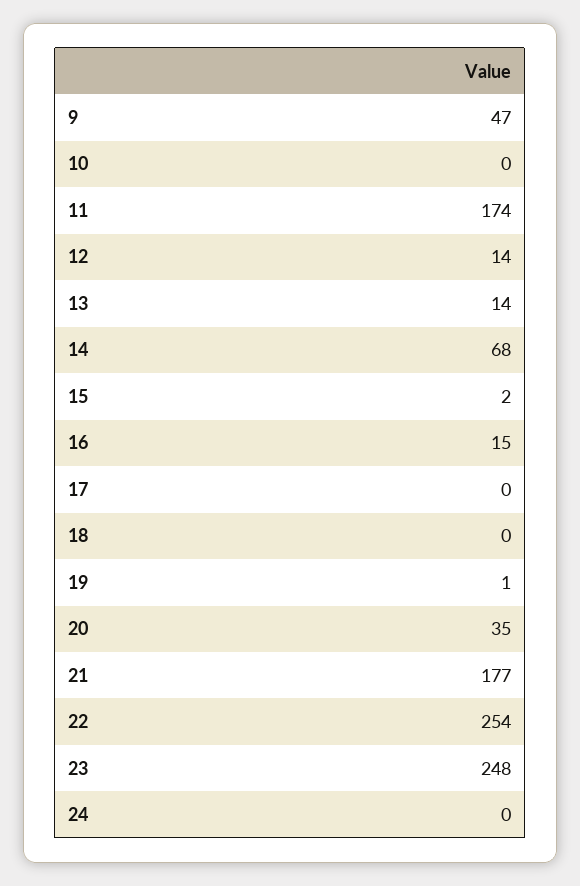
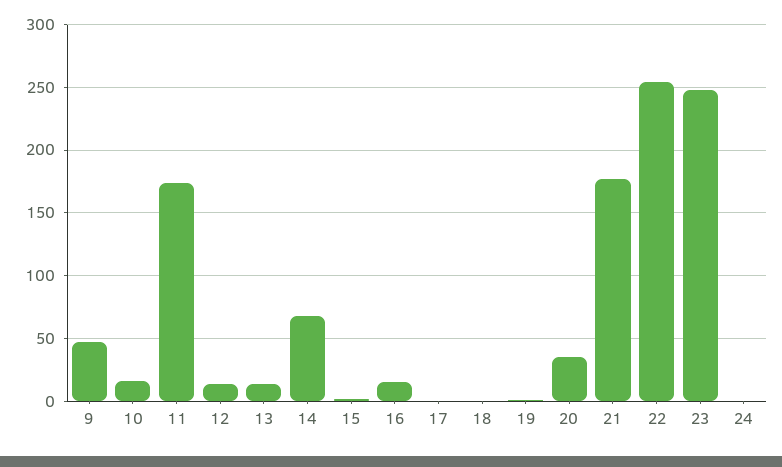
  {
    "9": 47,
-   "10": 0,
+   "10": 15,
    "11": 174,
    "12": 14,
    "13": 14,
    "14": 68,
    "15": 2,
    "16": 15,
    "17": 0,
    "18": 0,
    "19": 1,
    "20": 35,
    "21": 177,
    "22": 254,
    "23": 248,
    "24": 0
  }

